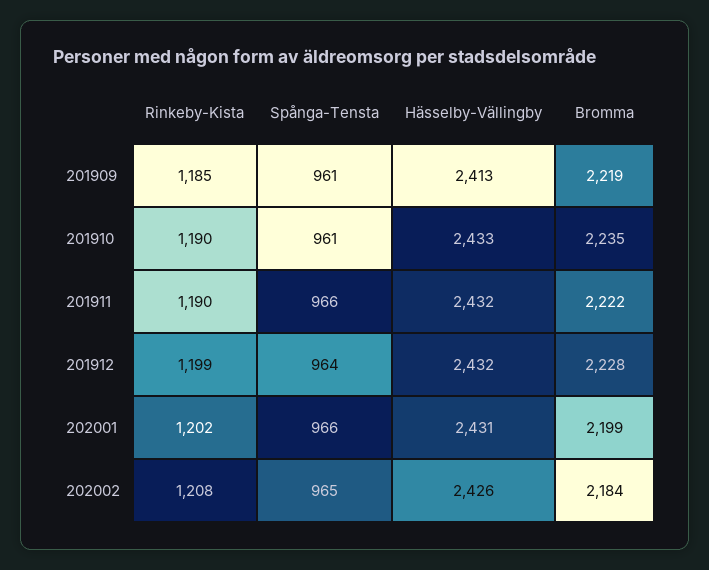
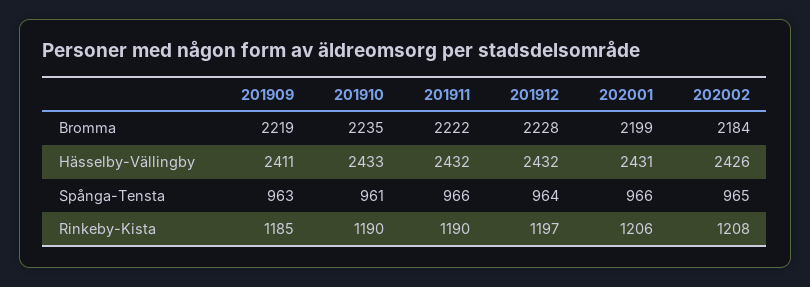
  {
    "Rinkeby-Kista": {
      "201909": 1185,
      "201910": 1190,
      "201911": 1190,
-     "201912": 1199,
+     "201912": 1197,
-     "202001": 1202,
+     "202001": 1206,
      "202002": 1208
    },
    "Spånga-Tensta": {
-     "201909": 961,
+     "201909": 963,
      "201910": 961,
      "201911": 966,
      "201912": 964,
      "202001": 966,
      "202002": 965
    },
    "Hässelby-Vällingby": {
-     "201909": 2413,
+     "201909": 2411,
      "201910": 2433,
      "201911": 2432,
      "201912": 2432,
      "202001": 2431,
      "202002": 2426
    },
    "Bromma": {
      "201909": 2219,
      "201910": 2235,
      "201911": 2222,
      "201912": 2228,
      "202001": 2199,
      "202002": 2184
    }
  }

